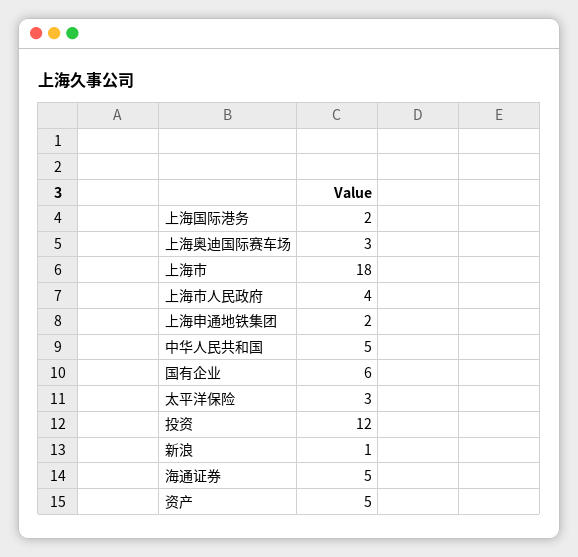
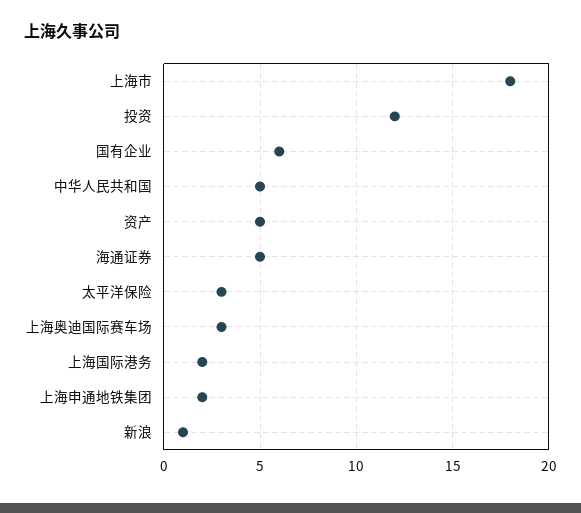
  {
    "上海国际港务": 2,
    "上海奥迪国际赛车场": 3,
    "上海市": 18,
-   "上海市人民政府": 4,
    "上海申通地铁集团": 2,
    "中华人民共和国": 5,
    "国有企业": 6,
    "太平洋保险": 3,
    "投资": 12,
    "新浪": 1,
    "海通证券": 5,
    "资产": 5
  }

